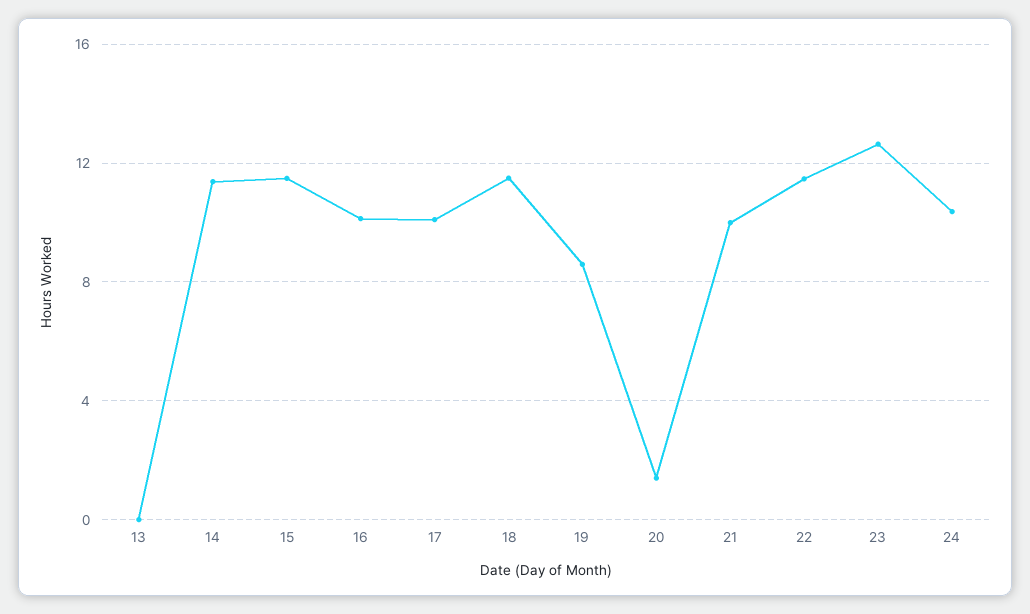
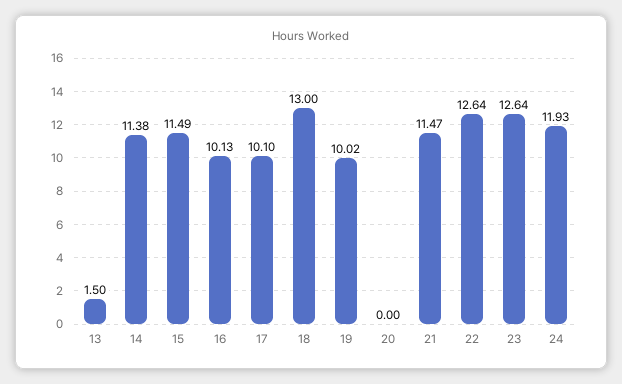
  {
-   "13": 0,
+   "13": 1.5,
    "14": 11.38,
    "15": 11.49,
    "16": 10.13,
    "17": 10.1,
-   "18": 11.5,
+   "18": 13,
-   "19": 8.5,
+   "19": 10.02,
-   "20": 1.5,
+   "20": 0,
-   "21": 10,
+   "21": 11.47,
-   "22": 11.5,
+   "22": 12.64,
    "23": 12.64,
-   "24": 10.5
+   "24": 11.93
  }

